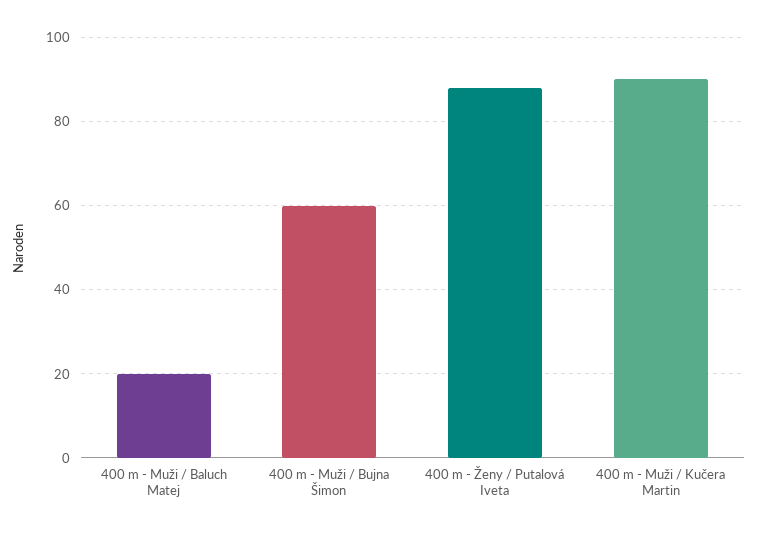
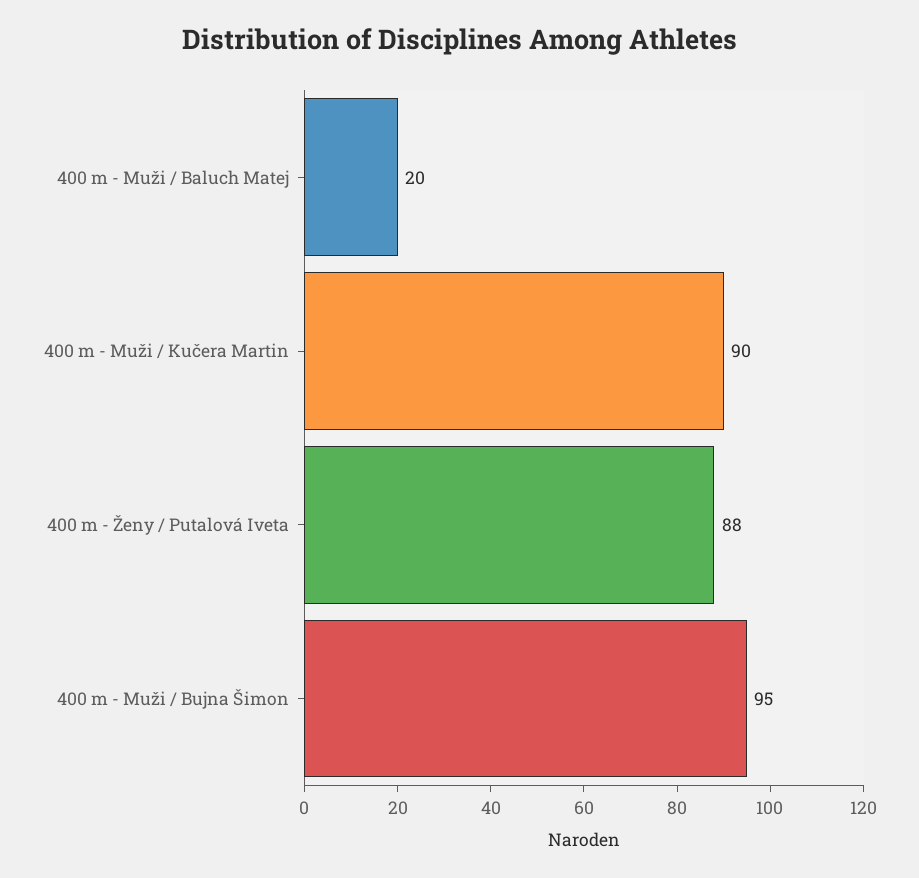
  {
    "400 m - Muži / Baluch Matej": 20,
-   "400 m - Muži / Bujna Šimon": 60,
+   "400 m - Muži / Bujna Šimon": 95,
    "400 m - Ženy / Putalová Iveta": 88,
    "400 m - Muži / Kučera Martin": 90
  }

